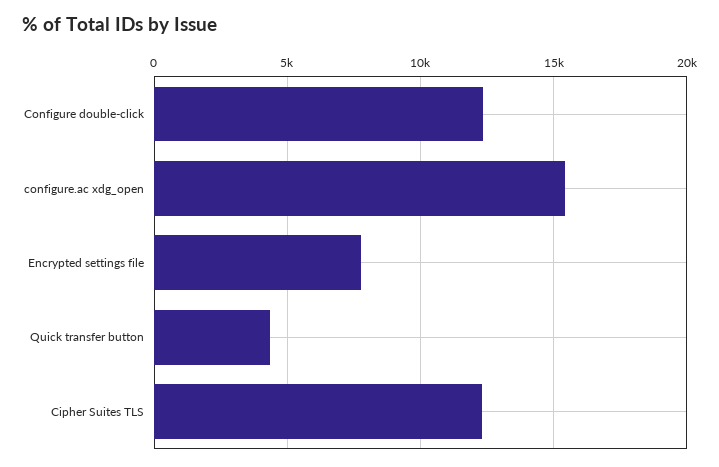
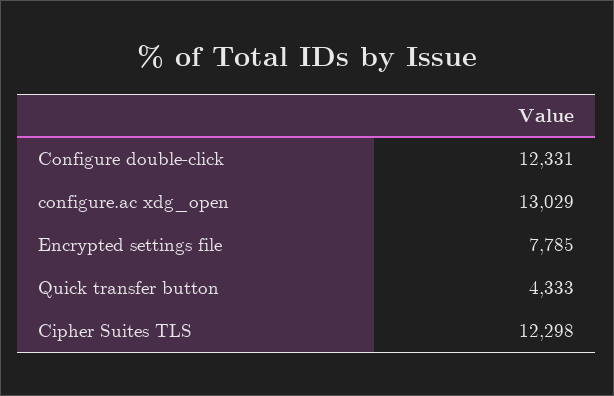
  {
    "Configure double-click": 12331,
-   "configure.ac xdg_open": 15500,
+   "configure.ac xdg_open": 13029,
    "Encrypted settings file": 7785,
    "Quick transfer button": 4333,
    "Cipher Suites TLS": 12298
  }

